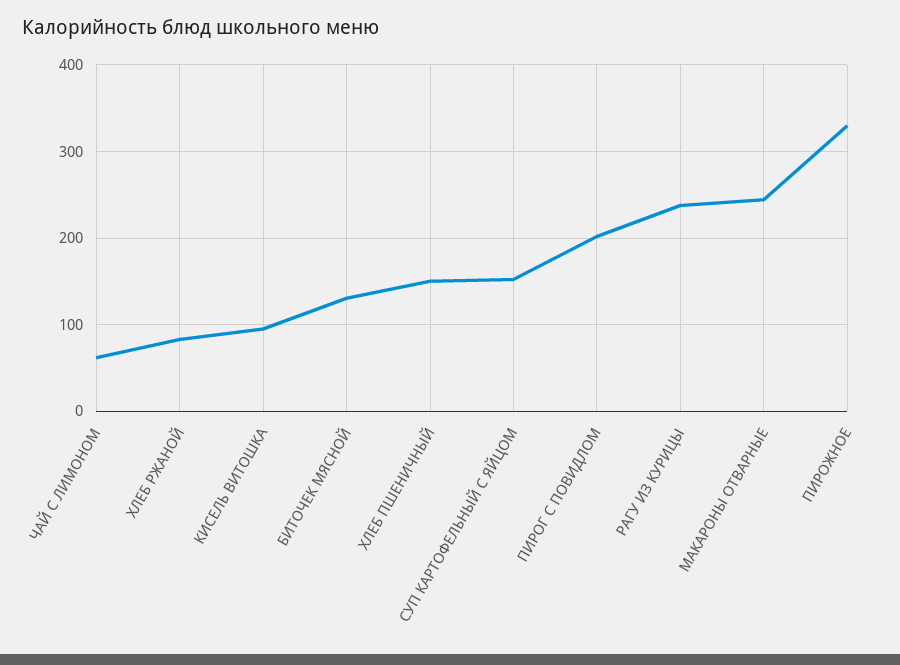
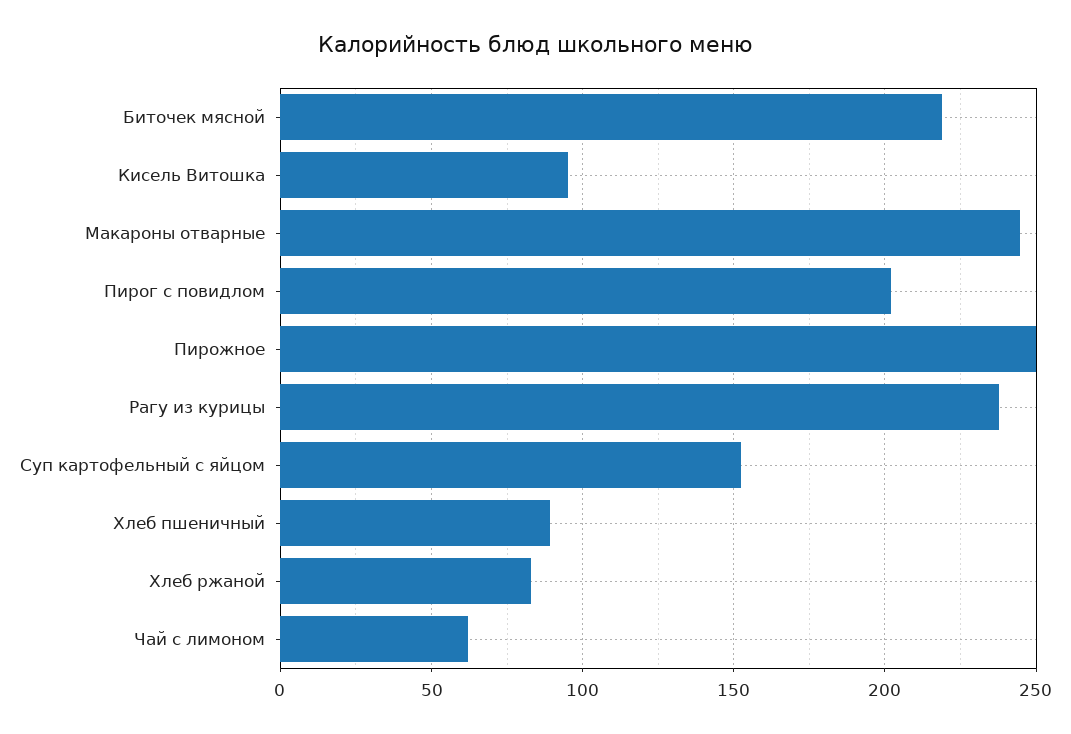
  {
    "ЧАЙ С ЛИМОНОМ": 60,
    "ХЛЕБ РЖАНОЙ": 85,
    "КИСЕЛЬ ВИТОШКА": 95,
-   "БИТОЧЕК МЯСНОЙ": 130,
+   "БИТОЧЕК МЯСНОЙ": 220,
-   "ХЛЕБ ПШЕНИЧНЫЙ": 150,
+   "ХЛЕБ ПШЕНИЧНЫЙ": 90,
    "СУП КАРТОФЕЛЬНЫЙ С ЯЙЦОМ": 150,
    "ПИРОГ С ПОВИДЛОМ": 200,
    "РАГУ ИЗ КУРИЦЫ": 240,
    "МАКАРОНЫ ОТВАРНЫЕ": 245,
-   "ПИРОЖНОЕ": 330
+   "ПИРОЖНОЕ": 250
  }

